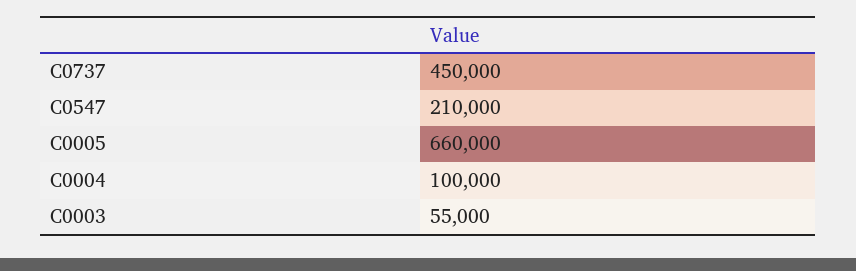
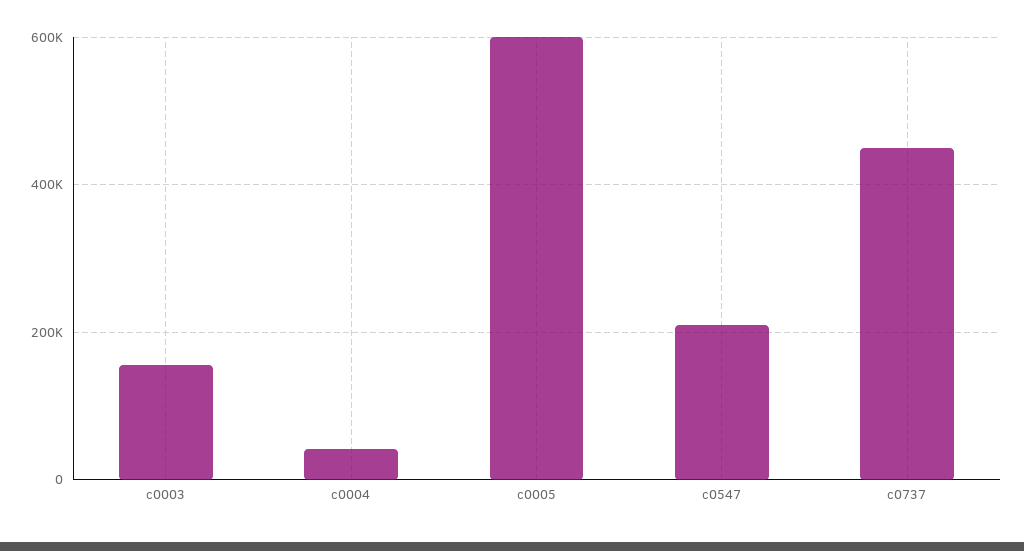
  {
    "C0737": 450000,
    "C0547": 210000,
-   "C0005": 660000,
+   "C0005": 600000,
-   "C0004": 100000,
+   "C0004": 40000,
-   "C0003": 55000
+   "C0003": 160000
  }

